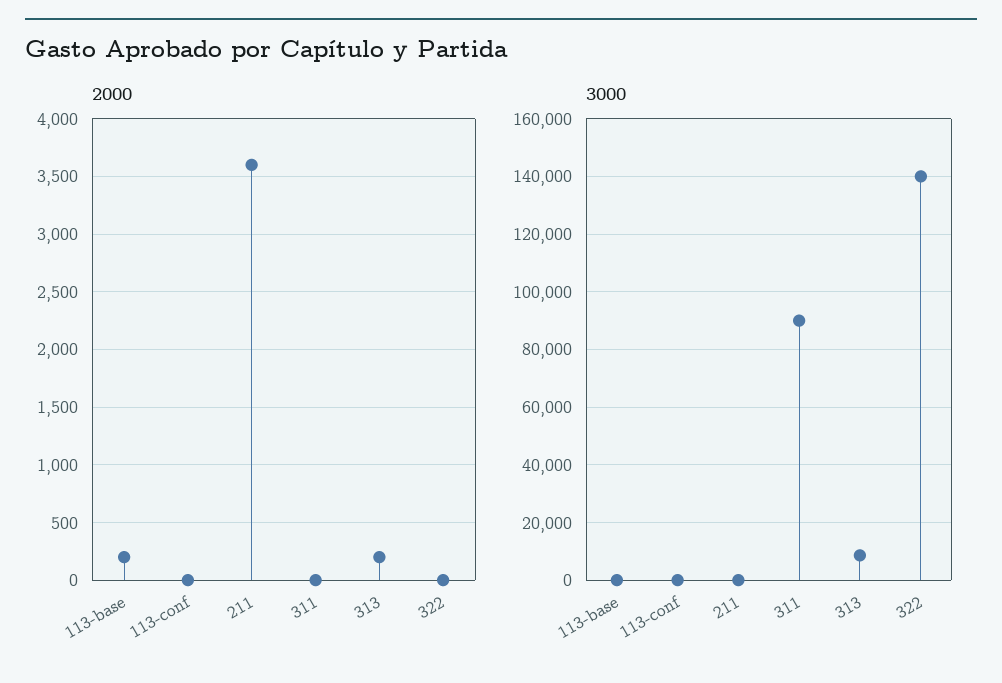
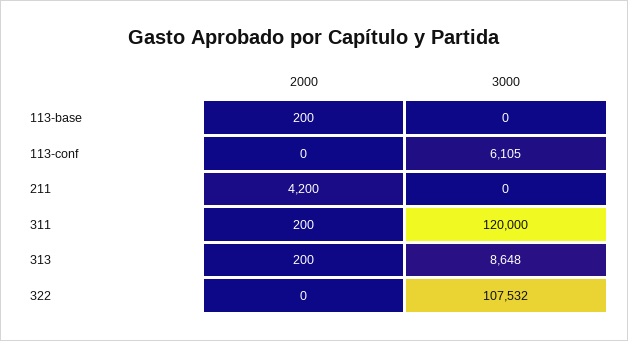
  {
    "2000": {
      "113-base": 200,
      "113-conf": 0,
-     "211": 3600,
+     "211": 4200,
-     "311": 0,
+     "311": 200,
      "313": 200,
      "322": 0
    },
    "3000": {
      "113-base": 0,
-     "113-conf": 0,
+     "113-conf": 6105,
      "211": 0,
-     "311": 90000,
+     "311": 120000,
      "313": 8648,
-     "322": 140000
+     "322": 107532
    }
  }

